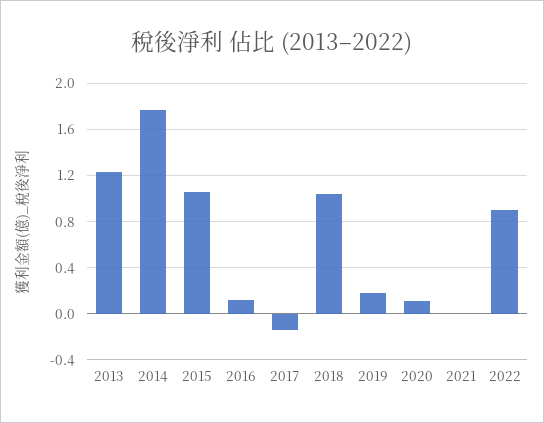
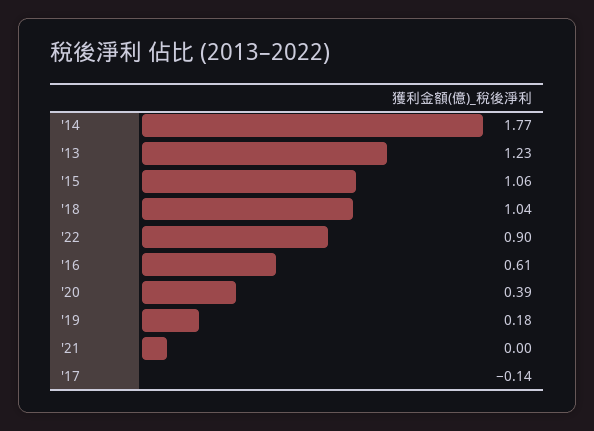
  {
    "2013": 1.23,
    "2014": 1.77,
    "2015": 1.06,
-   "2016": 0.1,
+   "2016": 0.61,
    "2017": -0.14,
    "2018": 1.04,
    "2019": 0.18,
-   "2020": 0.1,
+   "2020": 0.39,
    "2021": 0,
    "2022": 0.9
  }

